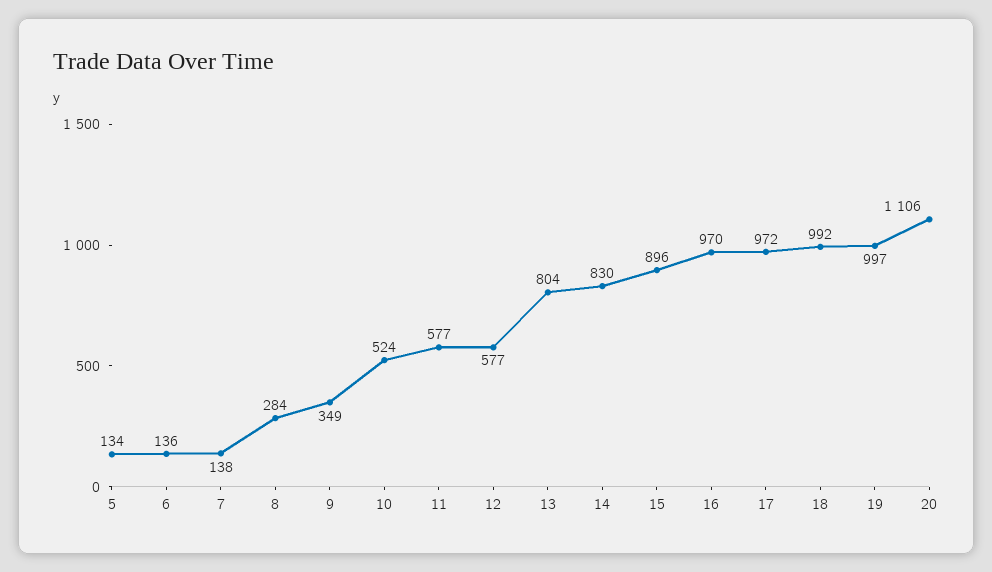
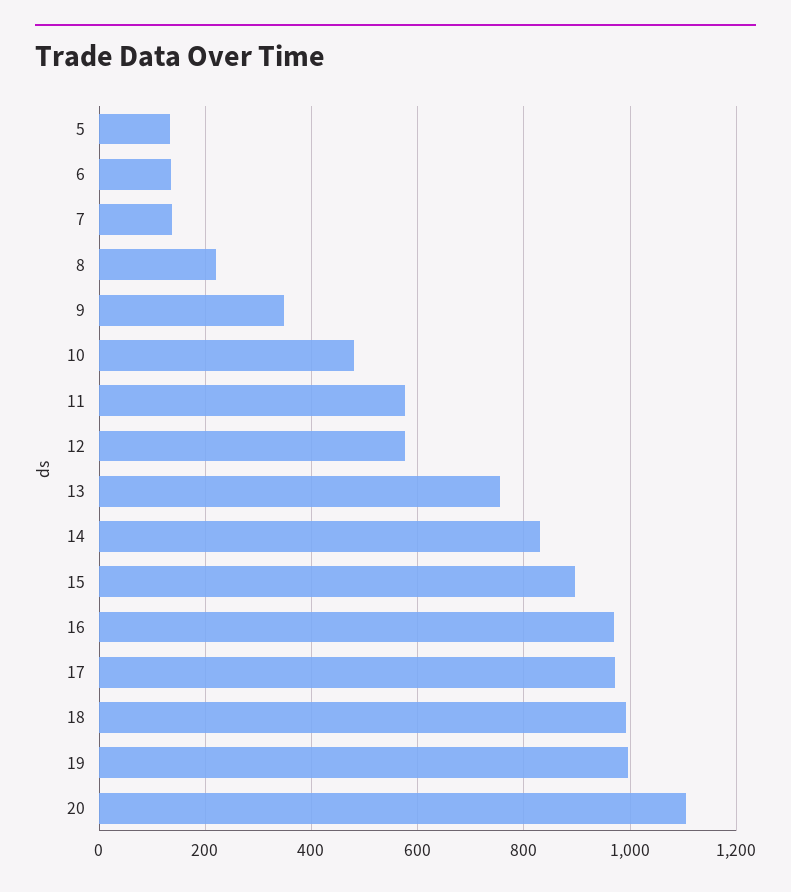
  {
    "5": 134,
    "6": 136,
    "7": 138,
-   "8": 284,
+   "8": 220,
    "9": 349,
-   "10": 524,
+   "10": 480,
    "11": 577,
    "12": 577,
-   "13": 804,
+   "13": 760,
    "14": 830,
    "15": 896,
    "16": 970,
    "17": 972,
    "18": 992,
    "19": 997,
    "20": 1106
  }

